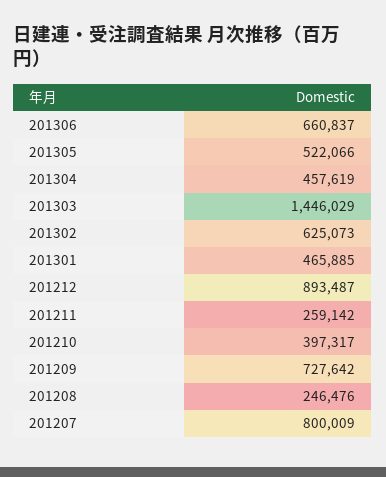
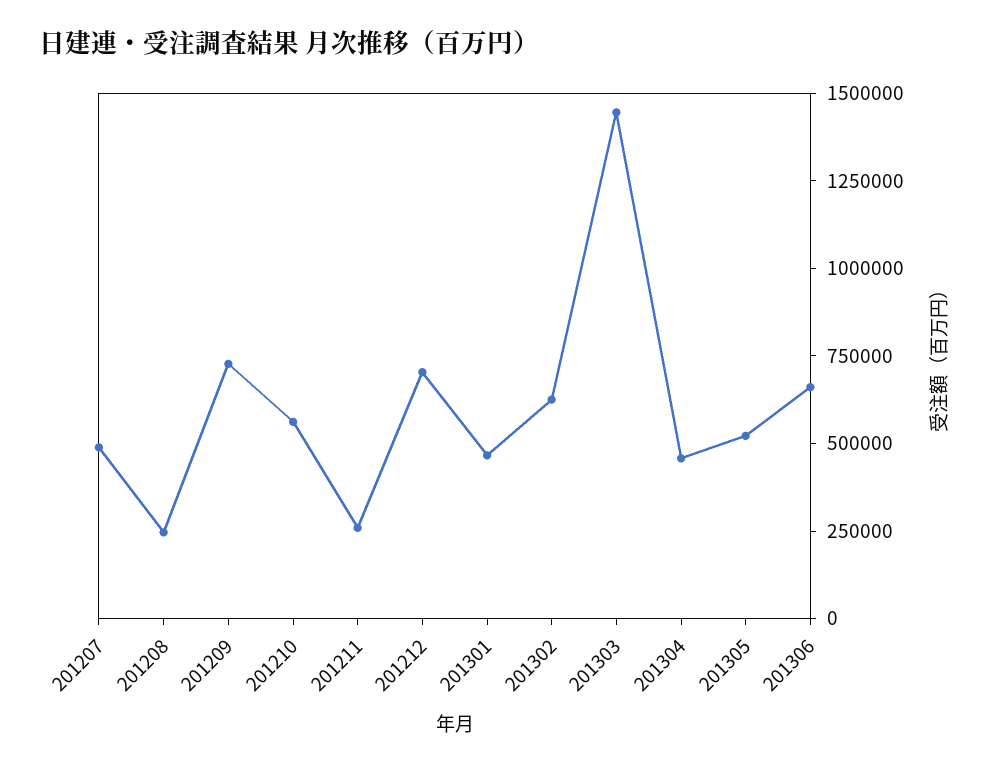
  {
    "201306": 660837,
    "201305": 522066,
    "201304": 457619,
    "201303": 1446029,
    "201302": 625073,
    "201301": 465885,
-   "201212": 893487,
+   "201212": 700000,
    "201211": 259142,
-   "201210": 397317,
+   "201210": 550000,
    "201209": 727642,
    "201208": 246476,
-   "201207": 800009
+   "201207": 500000
  }

